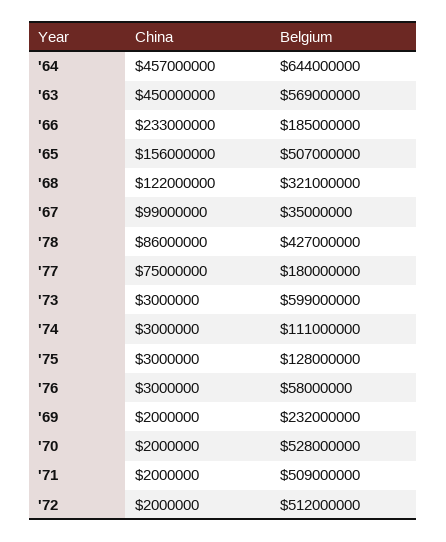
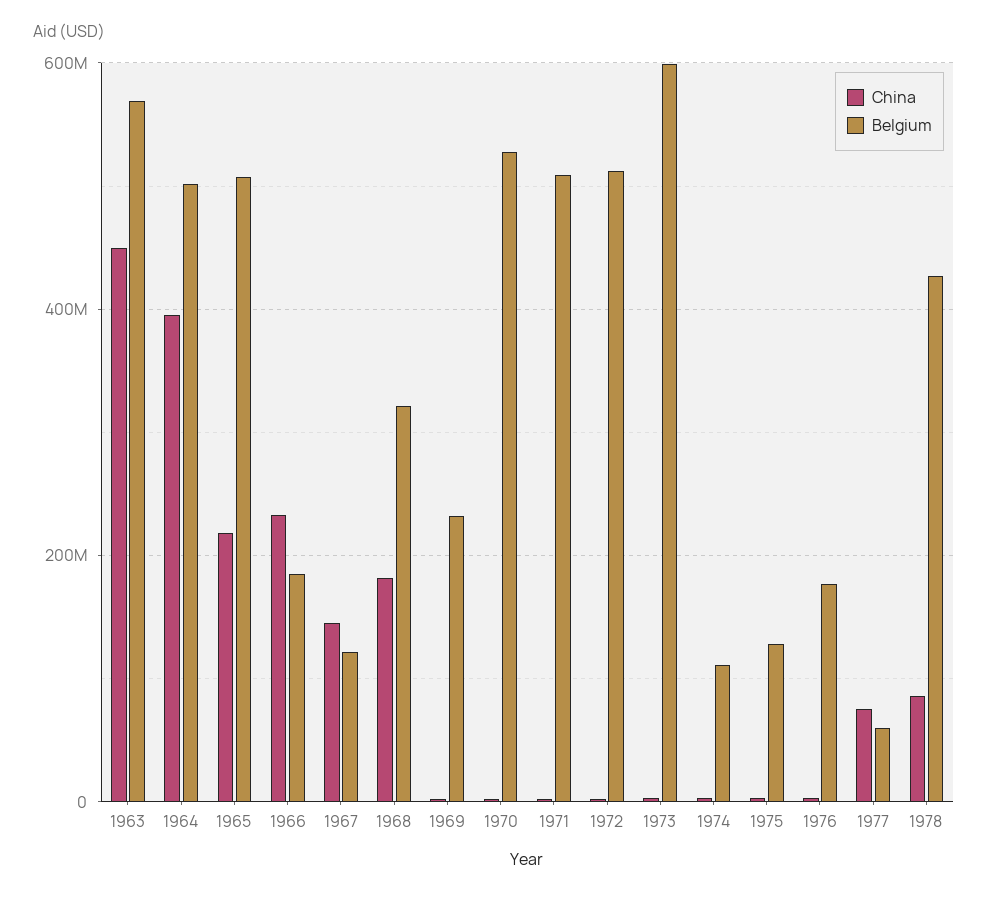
  {
    "China": {
-     "'64": 457000000,
+     "'64": 400000000,
      "'63": 450000000,
      "'66": 233000000,
-     "'65": 156000000,
+     "'65": 220000000,
-     "'68": 122000000,
+     "'68": 180000000,
-     "'67": 99000000,
+     "'67": 140000000,
      "'78": 86000000,
      "'77": 75000000,
      "'73": 3000000,
      "'74": 3000000,
      "'75": 3000000,
      "'76": 3000000,
      "'69": 2000000,
      "'70": 2000000,
      "'71": 2000000,
      "'72": 2000000
    },
    "Belgium": {
-     "'64": 644000000,
+     "'64": 500000000,
      "'63": 569000000,
      "'66": 185000000,
      "'65": 507000000,
      "'68": 321000000,
-     "'67": 35000000,
+     "'67": 120000000,
      "'78": 427000000,
-     "'77": 180000000,
+     "'77": 60000000,
      "'73": 599000000,
      "'74": 111000000,
      "'75": 128000000,
-     "'76": 58000000,
+     "'76": 180000000,
      "'69": 232000000,
      "'70": 528000000,
      "'71": 509000000,
      "'72": 512000000
    }
  }

